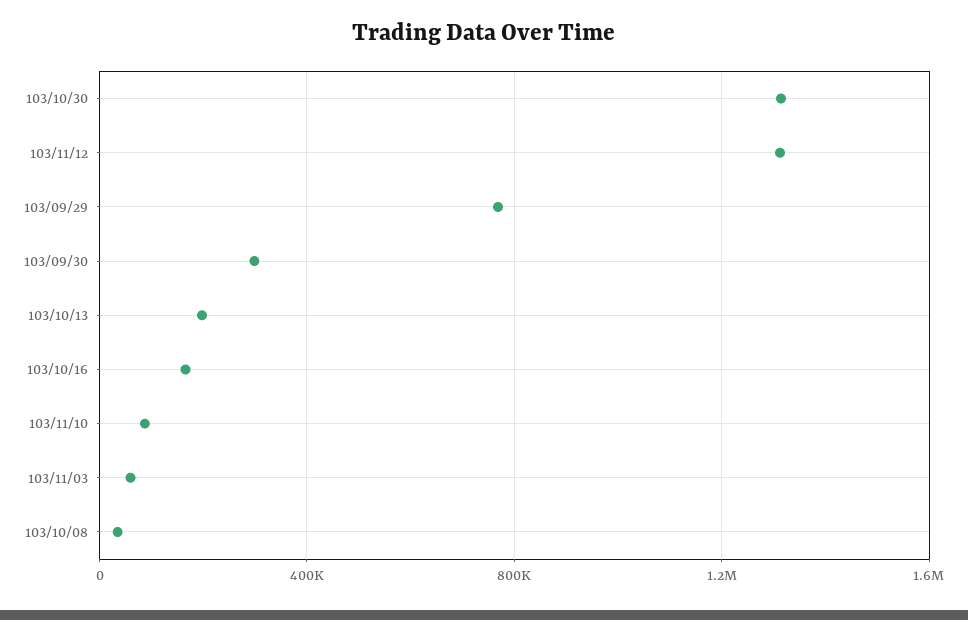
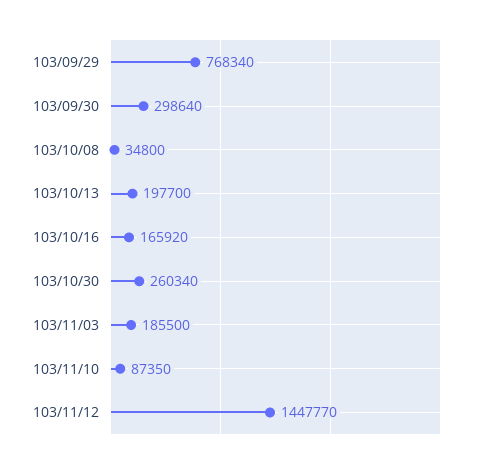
  {
-   "103/10/30": 1300000,
+   "103/10/30": 260340,
-   "103/11/12": 1300000,
+   "103/11/12": 1447770,
    "103/09/29": 768340,
    "103/09/30": 298640,
    "103/10/13": 197700,
    "103/10/16": 165920,
    "103/11/10": 87350,
-   "103/11/03": 50000,
+   "103/11/03": 185500,
    "103/10/08": 34800
  }

